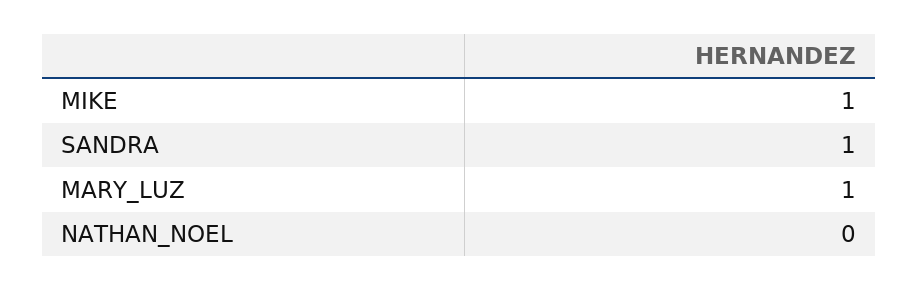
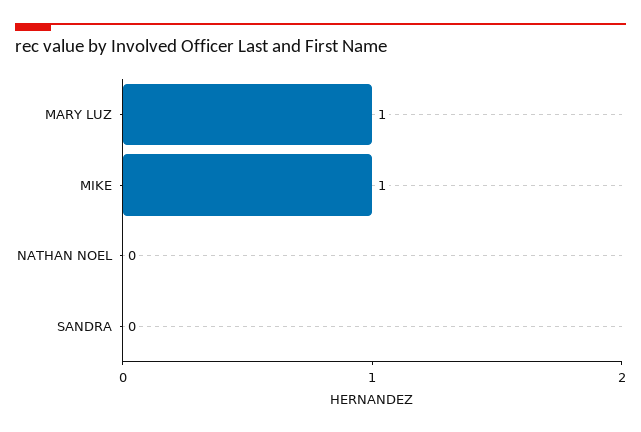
  {
    "MIKE": 1,
-   "SANDRA": 1,
+   "SANDRA": 0,
    "MARY_LUZ": 1,
    "NATHAN_NOEL": 0
  }

